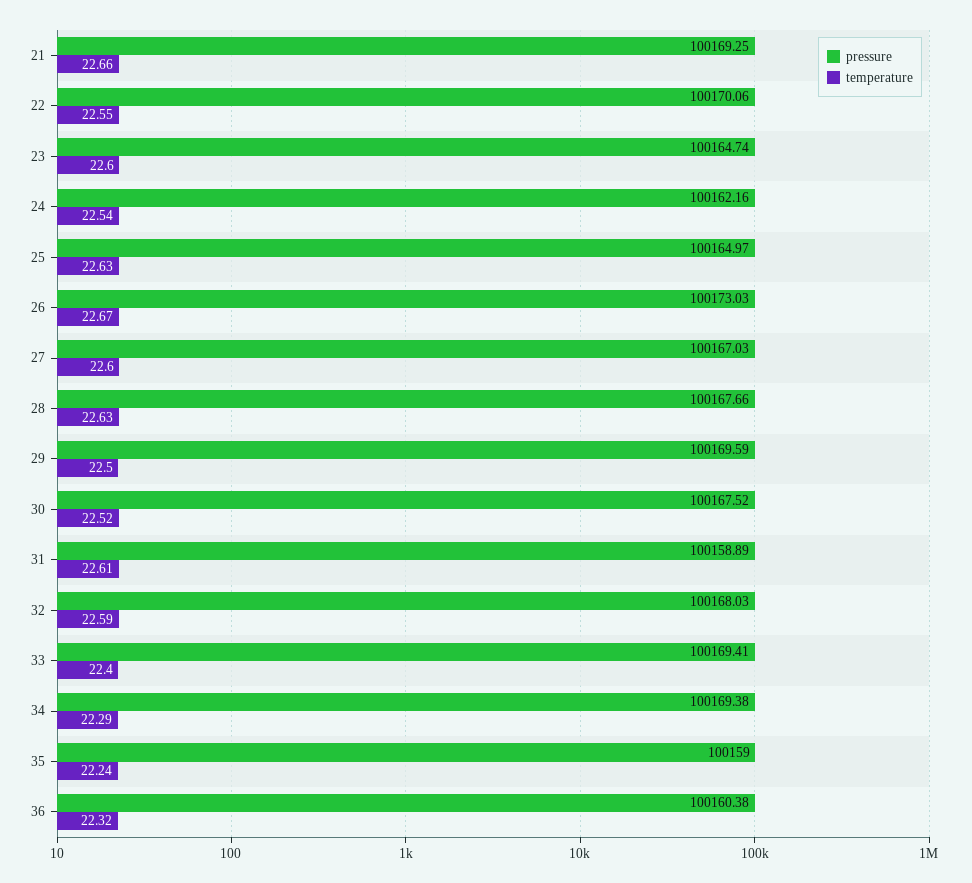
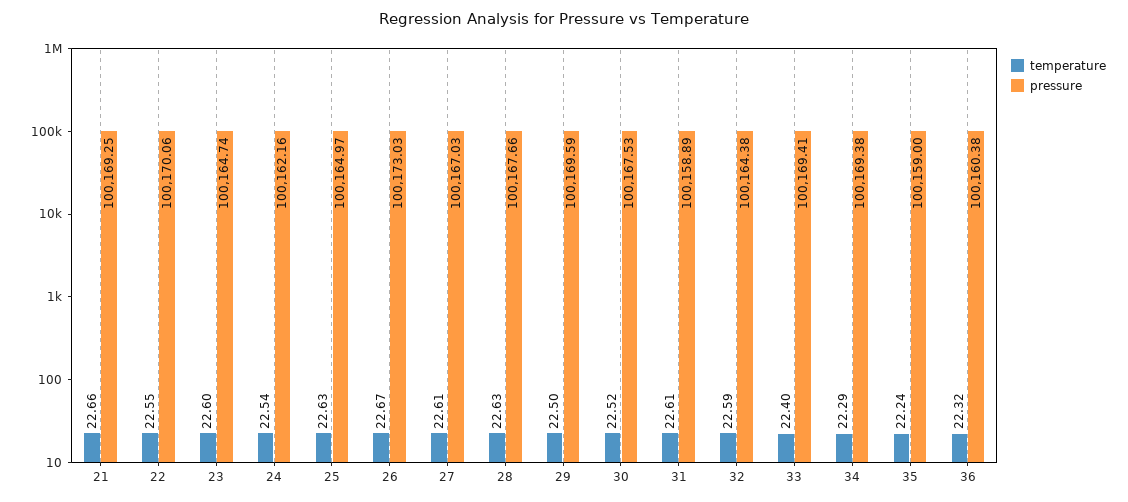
  {
    "pressure": {
      "21": 100169.25,
      "22": 100170.06,
      "23": 100164.74,
      "24": 100162.16,
      "25": 100164.97,
      "26": 100173.03,
      "27": 100167.03,
      "28": 100167.66,
      "29": 100169.59,
-     "30": 100167.52,
+     "30": 100167.53,
      "31": 100158.89,
-     "32": 100168.03,
+     "32": 100164.38,
      "33": 100169.41,
      "34": 100169.38,
      "35": 100159,
      "36": 100160.38
    },
    "temperature": {
      "21": 22.66,
      "22": 22.55,
      "23": 22.6,
      "24": 22.54,
      "25": 22.63,
      "26": 22.67,
-     "27": 22.6,
+     "27": 22.61,
      "28": 22.63,
      "29": 22.5,
      "30": 22.52,
      "31": 22.61,
      "32": 22.59,
      "33": 22.4,
      "34": 22.29,
      "35": 22.24,
      "36": 22.32
    }
  }

